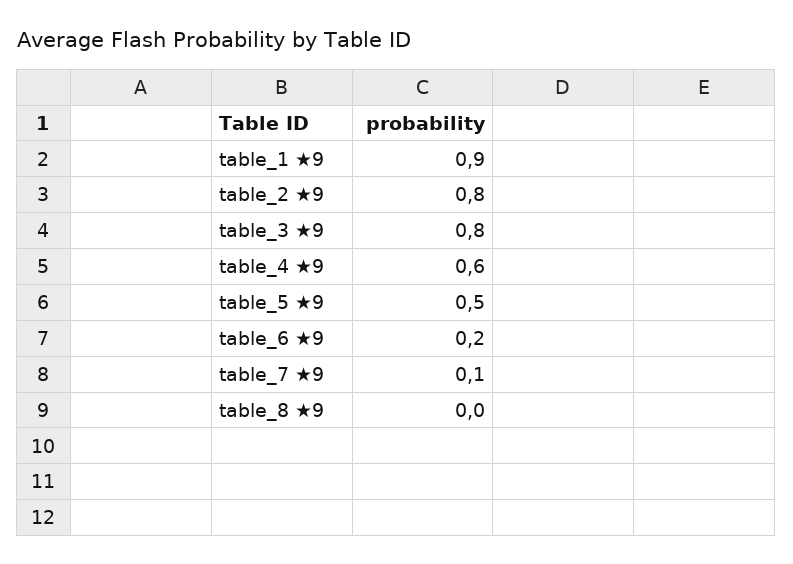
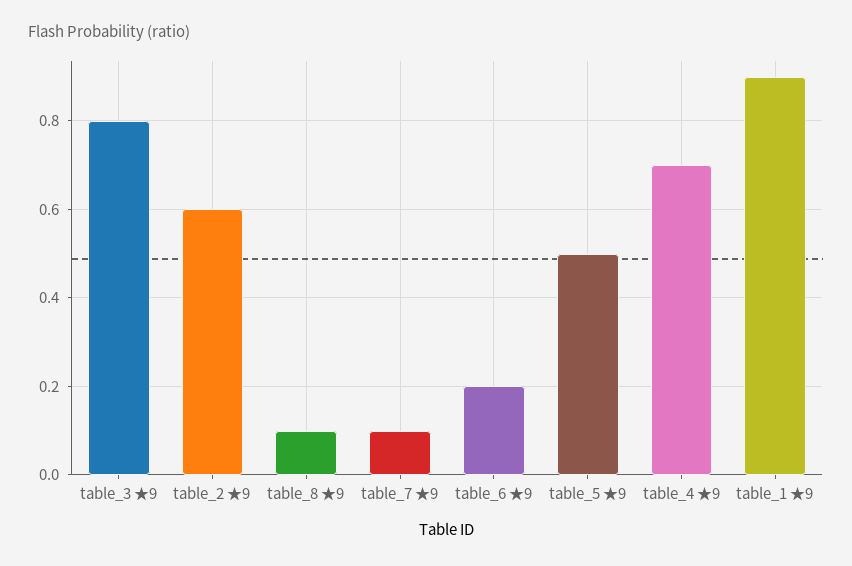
  {
    "table_1 ★9": 0.9,
-   "table_2 ★9": 0.8,
+   "table_2 ★9": 0.6,
    "table_3 ★9": 0.8,
-   "table_4 ★9": 0.6,
+   "table_4 ★9": 0.7,
    "table_5 ★9": 0.5,
    "table_6 ★9": 0.2,
    "table_7 ★9": 0.1,
-   "table_8 ★9": 0
+   "table_8 ★9": 0.1
  }

